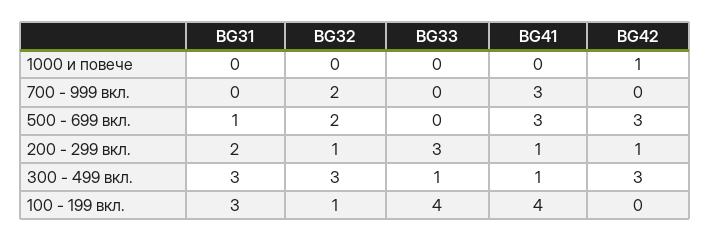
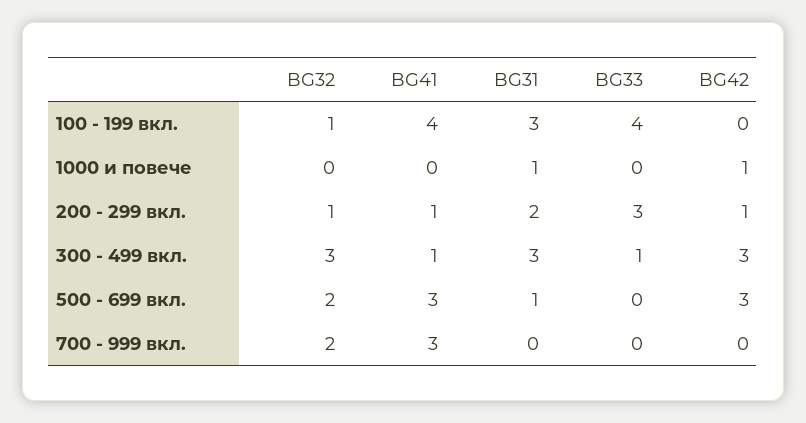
  {
    "BG31": {
-     "1000 и повече": 0,
+     "1000 и повече": 1,
      "700 - 999 вкл.": 0,
      "500 - 699 вкл.": 1,
      "200 - 299 вкл.": 2,
      "300 - 499 вкл.": 3,
      "100 - 199 вкл.": 3
    },
    "BG32": {
      "1000 и повече": 0,
      "700 - 999 вкл.": 2,
      "500 - 699 вкл.": 2,
      "200 - 299 вкл.": 1,
      "300 - 499 вкл.": 3,
      "100 - 199 вкл.": 1
    },
    "BG33": {
      "1000 и повече": 0,
      "700 - 999 вкл.": 0,
      "500 - 699 вкл.": 0,
      "200 - 299 вкл.": 3,
      "300 - 499 вкл.": 1,
      "100 - 199 вкл.": 4
    },
    "BG41": {
      "1000 и повече": 0,
      "700 - 999 вкл.": 3,
      "500 - 699 вкл.": 3,
      "200 - 299 вкл.": 1,
      "300 - 499 вкл.": 1,
      "100 - 199 вкл.": 4
    },
    "BG42": {
      "1000 и повече": 1,
      "700 - 999 вкл.": 0,
      "500 - 699 вкл.": 3,
      "200 - 299 вкл.": 1,
      "300 - 499 вкл.": 3,
      "100 - 199 вкл.": 0
    }
  }

